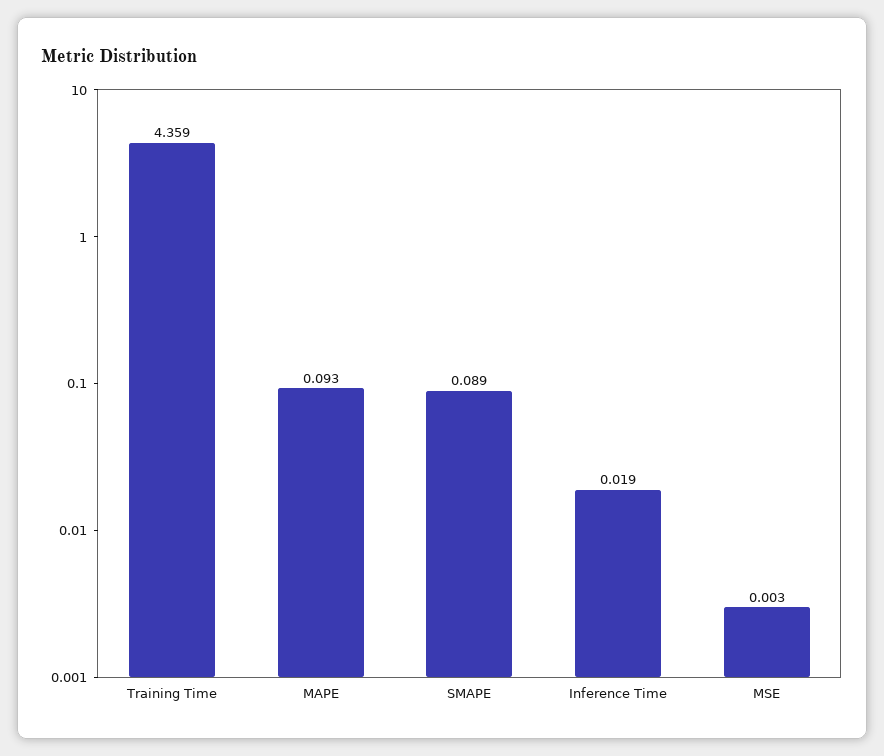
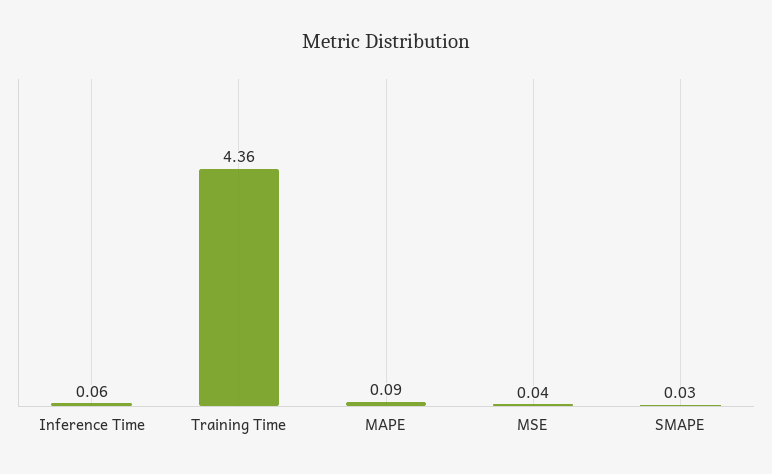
  {
    "Training Time": 4.359,
    "MAPE": 0.093,
-   "SMAPE": 0.089,
+   "SMAPE": 0.03,
-   "Inference Time": 0.019,
+   "Inference Time": 0.06,
-   "MSE": 0.003
+   "MSE": 0.04
  }

